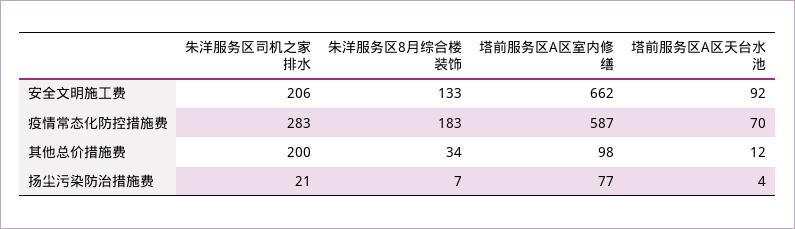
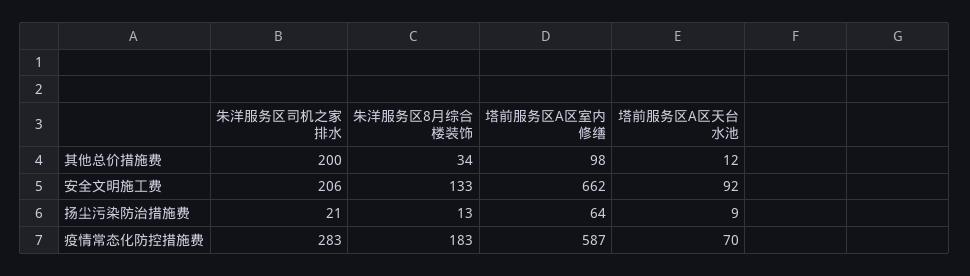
  {
    "朱洋服务区司机之家排水": {
      "安全文明施工费": 206,
      "疫情常态化防控措施费": 283,
      "其他总价措施费": 200,
      "扬尘污染防治措施费": 21
    },
    "朱洋服务区8月综合楼装饰": {
      "安全文明施工费": 133,
      "疫情常态化防控措施费": 183,
      "其他总价措施费": 34,
-     "扬尘污染防治措施费": 7
+     "扬尘污染防治措施费": 13
    },
    "塔前服务区A区室内修缮": {
      "安全文明施工费": 662,
      "疫情常态化防控措施费": 587,
      "其他总价措施费": 98,
-     "扬尘污染防治措施费": 77
+     "扬尘污染防治措施费": 64
    },
    "塔前服务区A区天台水池": {
      "安全文明施工费": 92,
      "疫情常态化防控措施费": 70,
      "其他总价措施费": 12,
-     "扬尘污染防治措施费": 4
+     "扬尘污染防治措施费": 9
    }
  }

